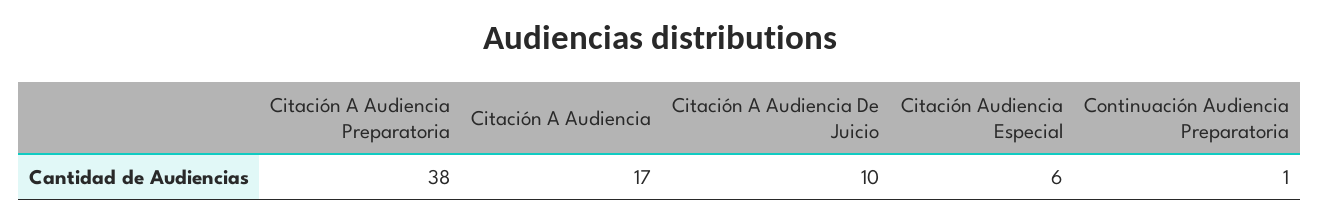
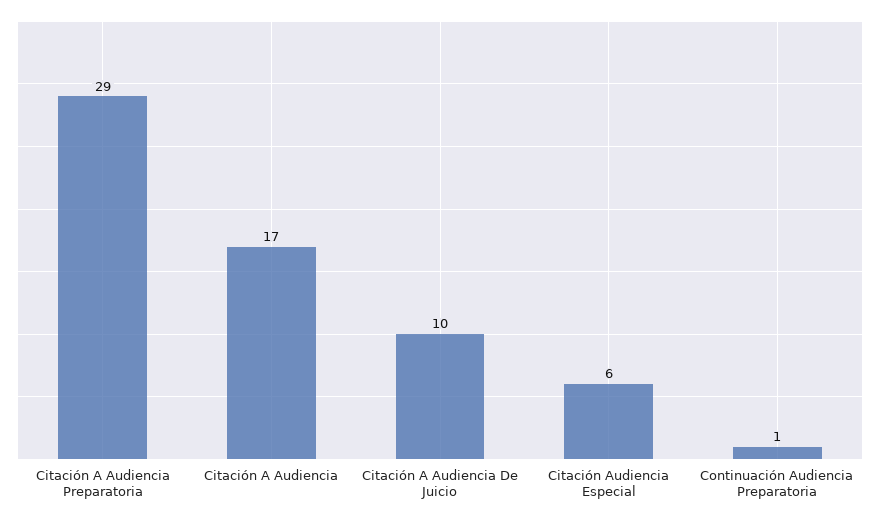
  {
-   "Citación A Audiencia Preparatoria": 38,
+   "Citación A Audiencia Preparatoria": 29,
    "Citación A Audiencia": 17,
    "Citación A Audiencia De Juicio": 10,
    "Citación Audiencia Especial": 6,
    "Continuación Audiencia Preparatoria": 1
  }

